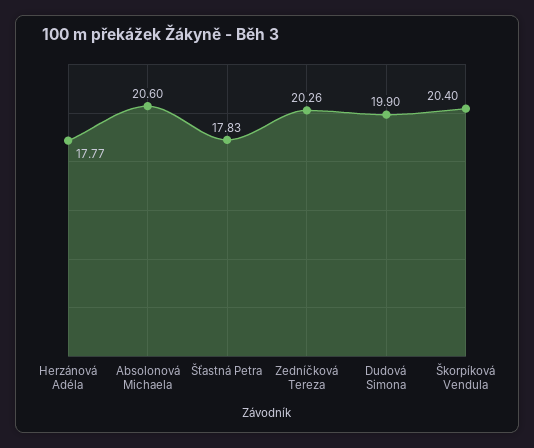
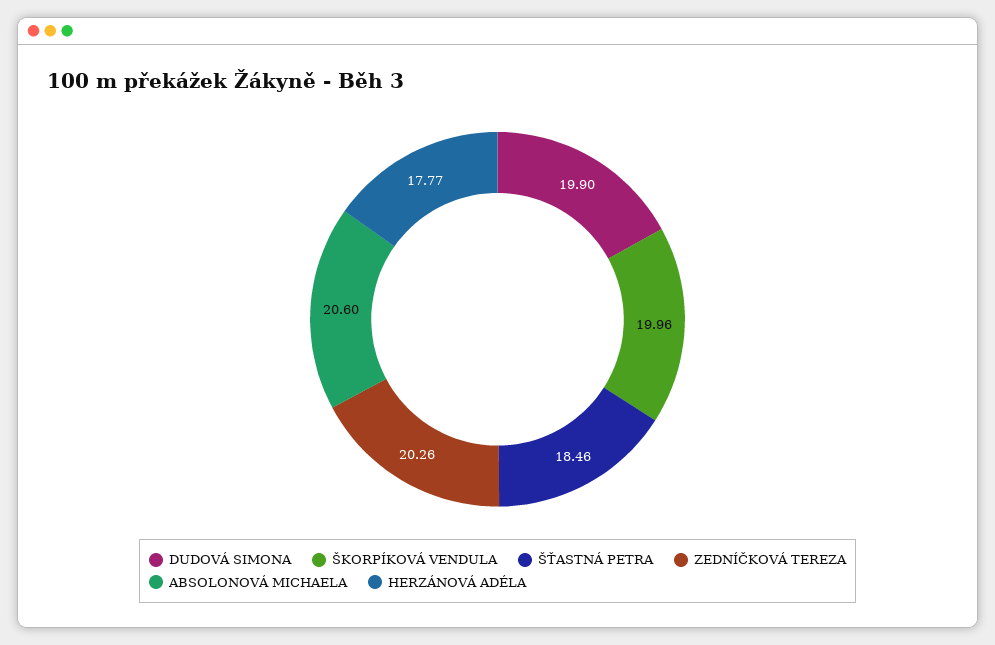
  {
    "Herzánová Adéla": 17.77,
    "Absolonová Michaela": 20.6,
-   "Šťastná Petra": 17.83,
+   "Šťastná Petra": 18.46,
    "Zedníčková Tereza": 20.26,
    "Dudová Simona": 19.9,
-   "Škorpíková Vendula": 20.4
+   "Škorpíková Vendula": 19.96
  }

